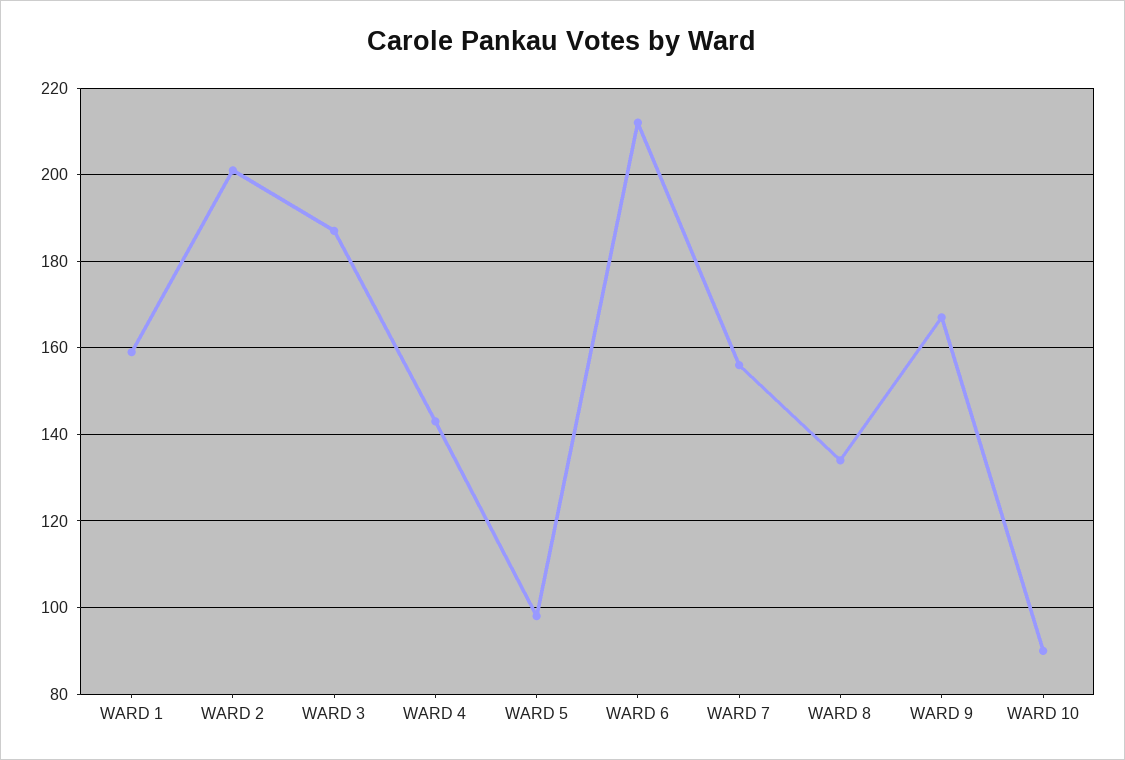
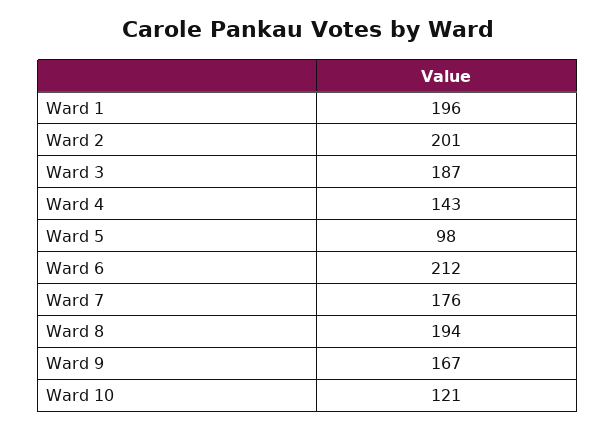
  {
-   "WARD 1": 160,
+   "WARD 1": 196,
    "WARD 2": 201,
    "WARD 3": 187,
    "WARD 4": 143,
    "WARD 5": 98,
    "WARD 6": 212,
-   "WARD 7": 155,
+   "WARD 7": 176,
-   "WARD 8": 135,
+   "WARD 8": 194,
    "WARD 9": 167,
-   "WARD 10": 90
+   "WARD 10": 121
  }

